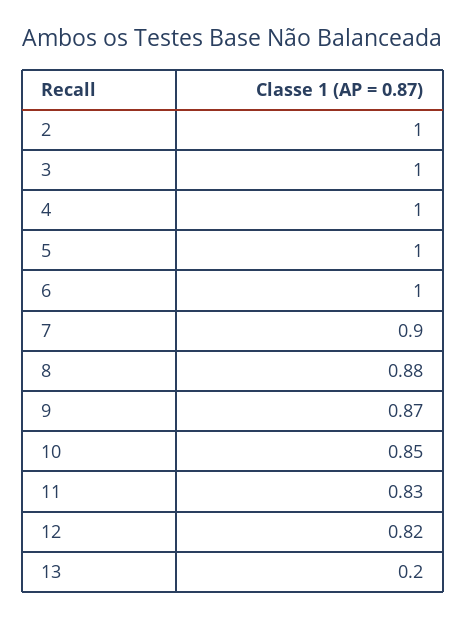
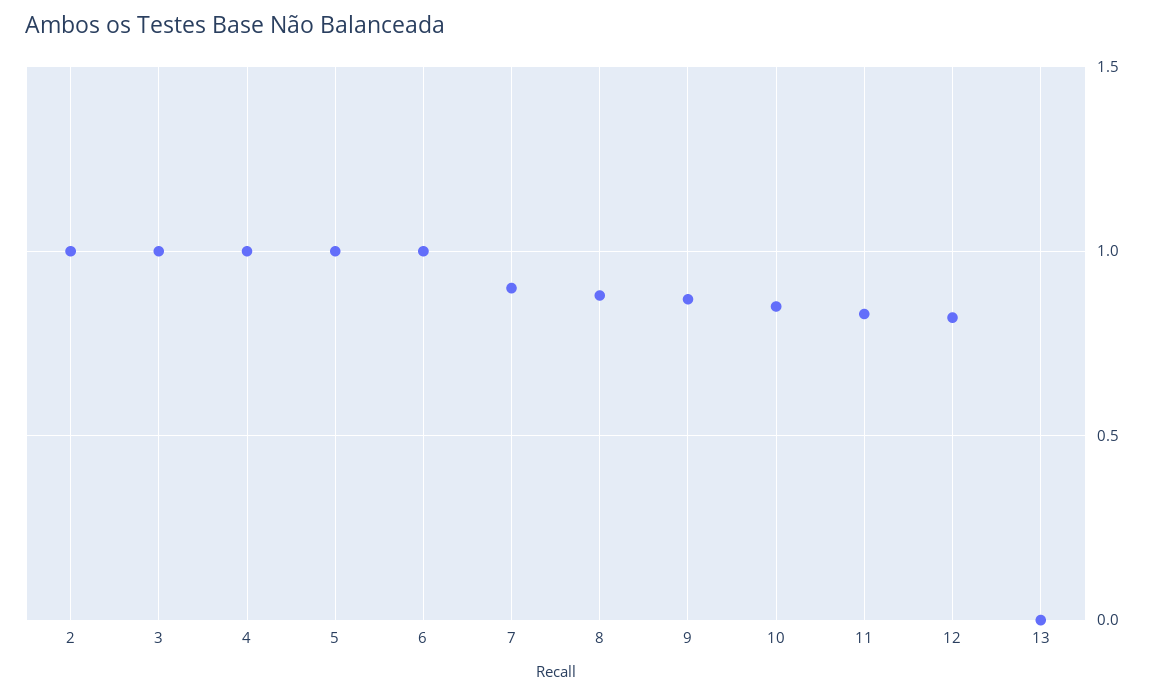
  {
    "2": 1,
    "3": 1,
    "4": 1,
    "5": 1,
    "6": 1,
    "7": 0.9,
    "8": 0.88,
    "9": 0.87,
    "10": 0.85,
    "11": 0.83,
    "12": 0.82,
-   "13": 0.2
+   "13": 0
  }

